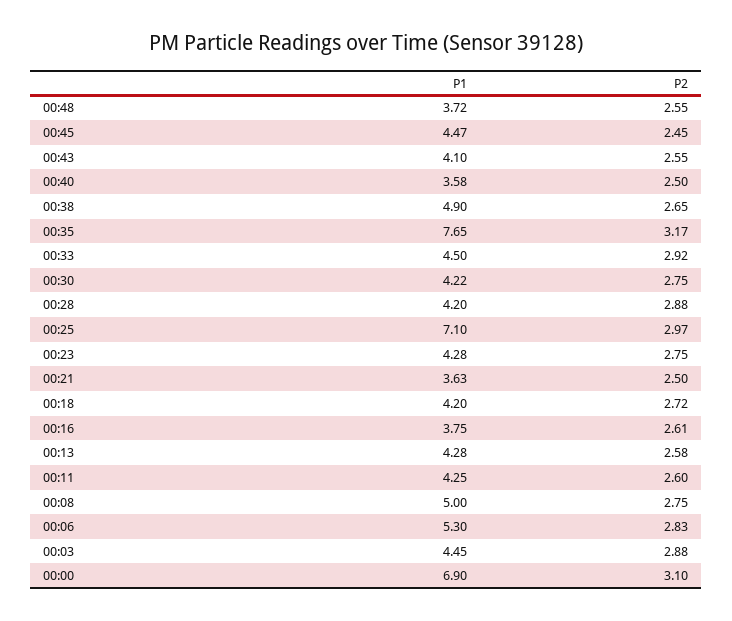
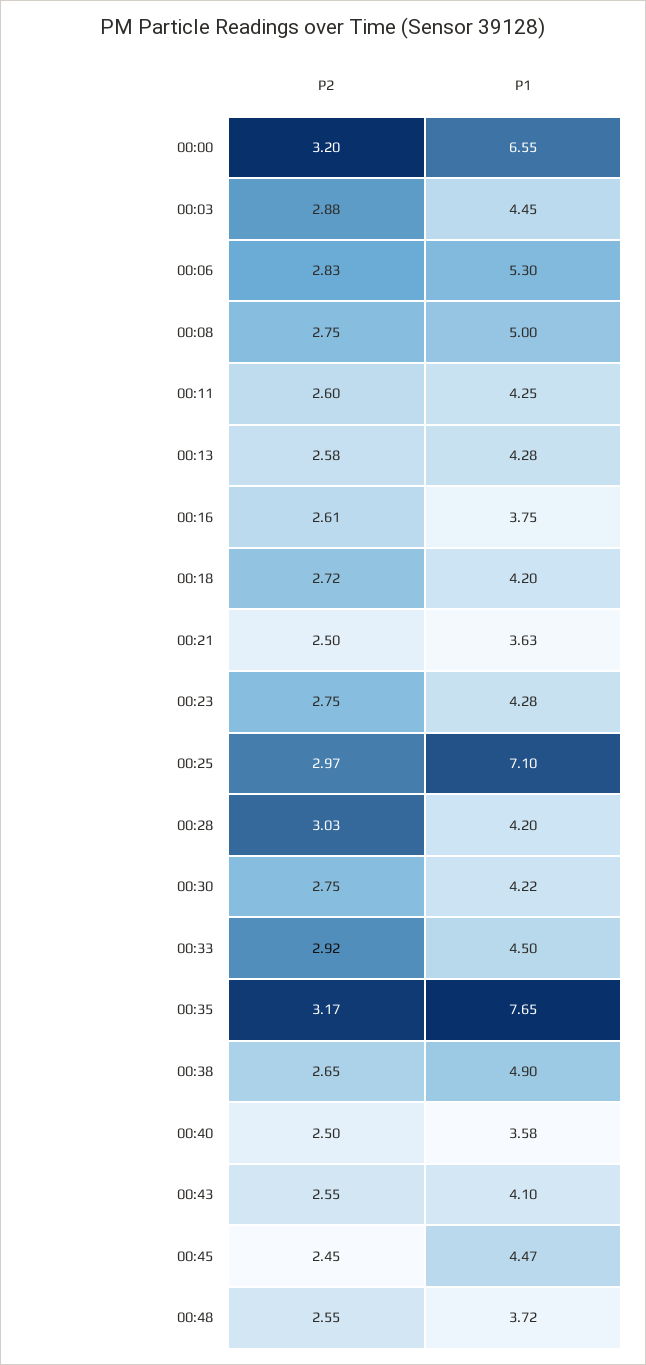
  {
    "P1": {
      "00:48": 3.72,
      "00:45": 4.47,
      "00:43": 4.1,
      "00:40": 3.58,
      "00:38": 4.9,
      "00:35": 7.65,
      "00:33": 4.5,
      "00:30": 4.22,
      "00:28": 4.2,
      "00:25": 7.1,
      "00:23": 4.28,
      "00:21": 3.63,
      "00:18": 4.2,
      "00:16": 3.75,
      "00:13": 4.28,
      "00:11": 4.25,
      "00:08": 5,
      "00:06": 5.3,
      "00:03": 4.45,
-     "00:00": 6.9
+     "00:00": 6.55
    },
    "P2": {
      "00:48": 2.55,
      "00:45": 2.45,
      "00:43": 2.55,
      "00:40": 2.5,
      "00:38": 2.65,
      "00:35": 3.17,
      "00:33": 2.92,
      "00:30": 2.75,
-     "00:28": 2.88,
+     "00:28": 3.03,
      "00:25": 2.97,
      "00:23": 2.75,
      "00:21": 2.5,
      "00:18": 2.72,
      "00:16": 2.61,
      "00:13": 2.58,
      "00:11": 2.6,
      "00:08": 2.75,
      "00:06": 2.83,
      "00:03": 2.88,
-     "00:00": 3.1
+     "00:00": 3.2
    }
  }

